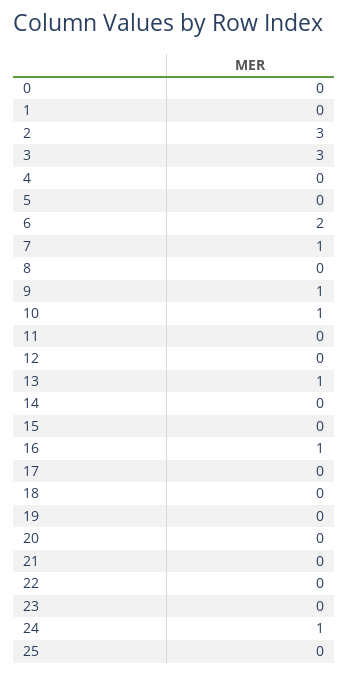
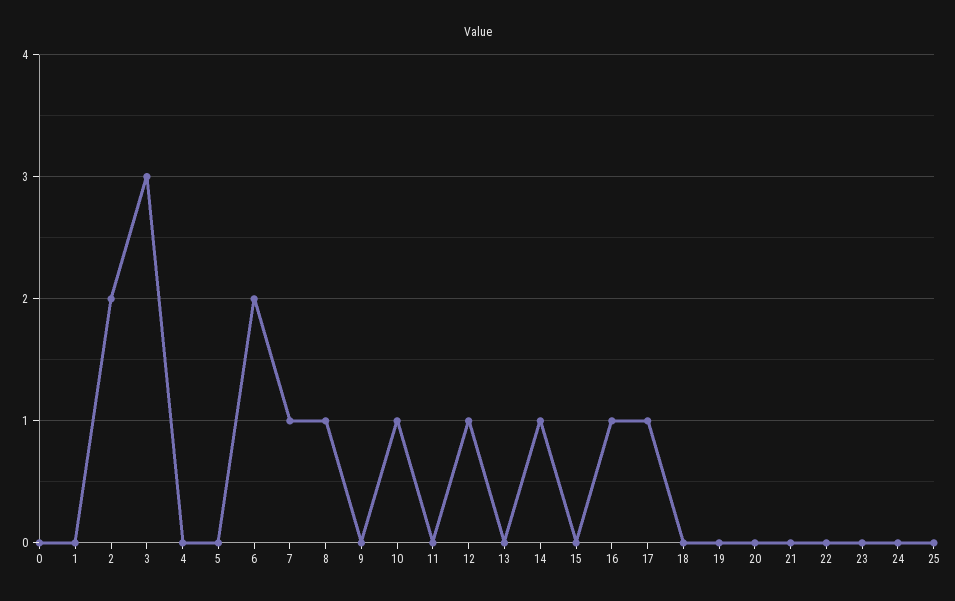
  {
    "0": 0,
    "1": 0,
-   "2": 3,
+   "2": 2,
    "3": 3,
    "4": 0,
    "5": 0,
    "6": 2,
    "7": 1,
-   "8": 0,
+   "8": 1,
-   "9": 1,
+   "9": 0,
    "10": 1,
    "11": 0,
-   "12": 0,
+   "12": 1,
-   "13": 1,
+   "13": 0,
-   "14": 0,
+   "14": 1,
    "15": 0,
    "16": 1,
-   "17": 0,
+   "17": 1,
    "18": 0,
    "19": 0,
    "20": 0,
    "21": 0,
    "22": 0,
    "23": 0,
-   "24": 1,
+   "24": 0,
    "25": 0
  }

